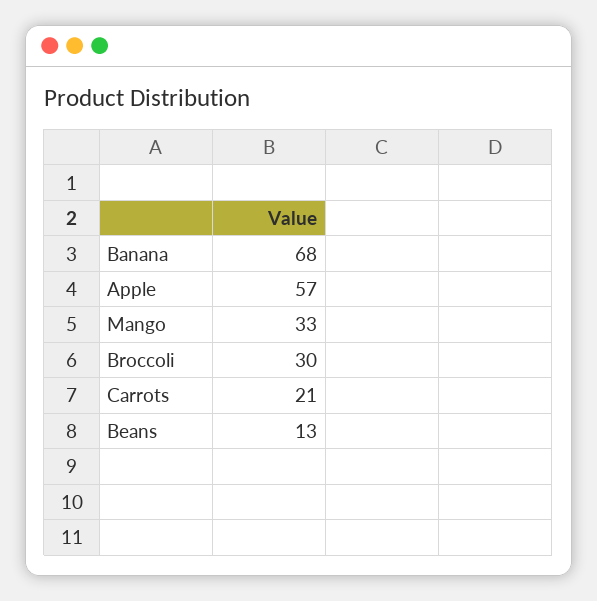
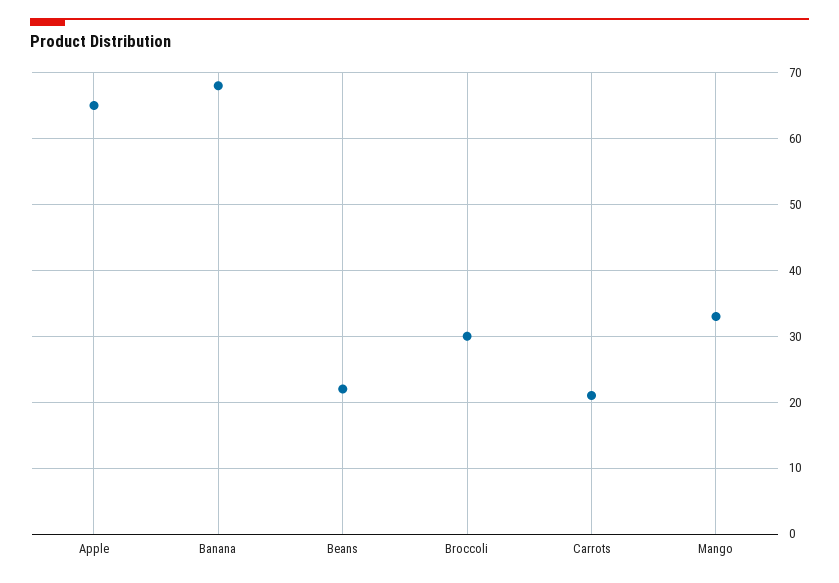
  {
    "Banana": 68,
-   "Apple": 57,
+   "Apple": 65,
    "Mango": 33,
    "Broccoli": 30,
    "Carrots": 21,
-   "Beans": 13
+   "Beans": 22
  }

